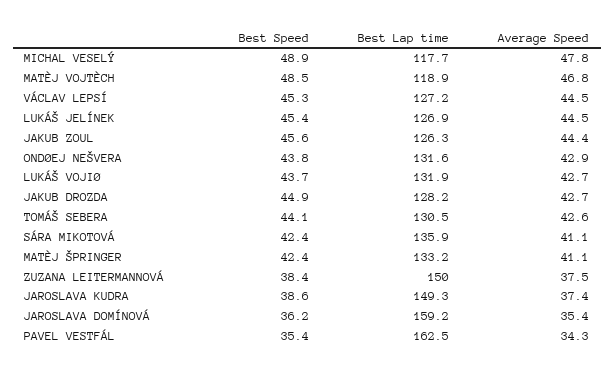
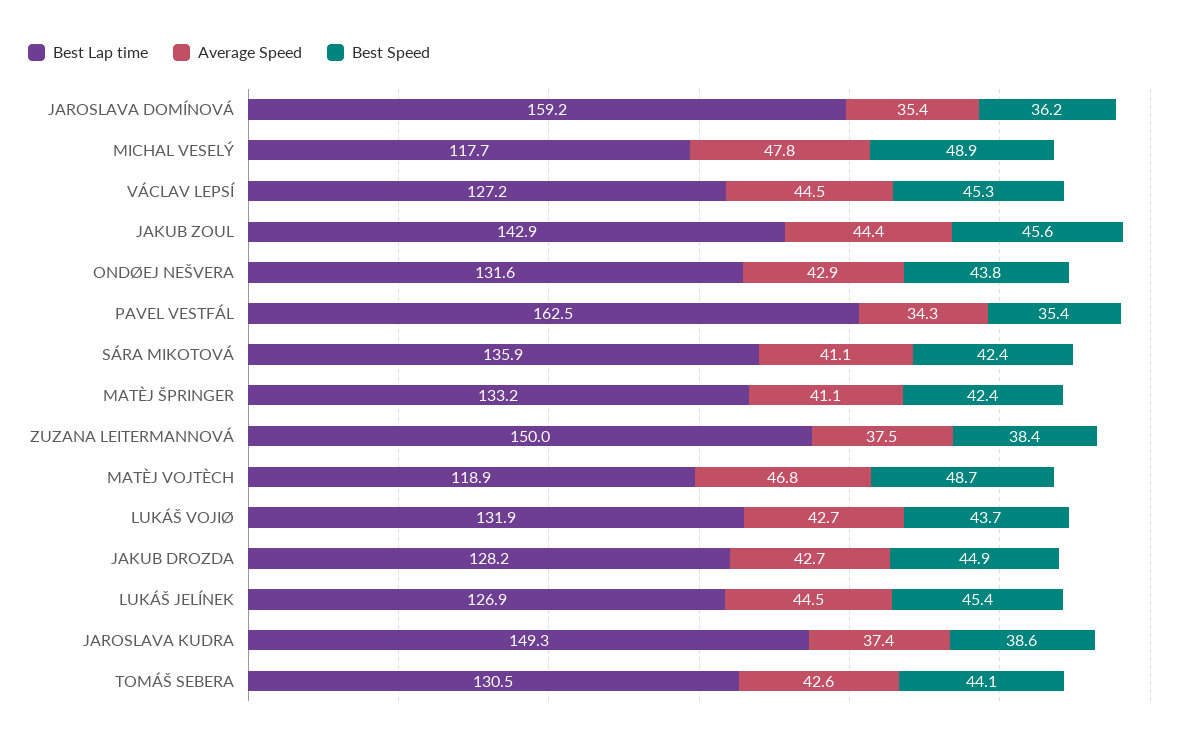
  {
    "Best Speed": {
      "MICHAL VESELÝ": 48.9,
-     "MATÈJ VOJTÈCH": 48.5,
+     "MATÈJ VOJTÈCH": 48.7,
      "VÁCLAV LEPSÍ": 45.3,
      "LUKÁŠ JELÍNEK": 45.4,
      "JAKUB ZOUL": 45.6,
      "ONDØEJ NEŠVERA": 43.8,
      "LUKÁŠ VOJIØ": 43.7,
      "JAKUB DROZDA": 44.9,
      "TOMÁŠ SEBERA": 44.1,
      "SÁRA MIKOTOVÁ": 42.4,
      "MATÈJ ŠPRINGER": 42.4,
      "ZUZANA LEITERMANNOVÁ": 38.4,
      "JAROSLAVA KUDRA": 38.6,
      "JAROSLAVA DOMÍNOVÁ": 36.2,
      "PAVEL VESTFÁL": 35.4
    },
    "Best Lap time": {
      "MICHAL VESELÝ": 117.7,
      "MATÈJ VOJTÈCH": 118.9,
      "VÁCLAV LEPSÍ": 127.2,
      "LUKÁŠ JELÍNEK": 126.9,
-     "JAKUB ZOUL": 126.3,
+     "JAKUB ZOUL": 142.9,
      "ONDØEJ NEŠVERA": 131.6,
      "LUKÁŠ VOJIØ": 131.9,
      "JAKUB DROZDA": 128.2,
      "TOMÁŠ SEBERA": 130.5,
      "SÁRA MIKOTOVÁ": 135.9,
      "MATÈJ ŠPRINGER": 133.2,
      "ZUZANA LEITERMANNOVÁ": 150,
      "JAROSLAVA KUDRA": 149.3,
      "JAROSLAVA DOMÍNOVÁ": 159.2,
      "PAVEL VESTFÁL": 162.5
    },
    "Average Speed": {
      "MICHAL VESELÝ": 47.8,
      "MATÈJ VOJTÈCH": 46.8,
      "VÁCLAV LEPSÍ": 44.5,
      "LUKÁŠ JELÍNEK": 44.5,
      "JAKUB ZOUL": 44.4,
      "ONDØEJ NEŠVERA": 42.9,
      "LUKÁŠ VOJIØ": 42.7,
      "JAKUB DROZDA": 42.7,
      "TOMÁŠ SEBERA": 42.6,
      "SÁRA MIKOTOVÁ": 41.1,
      "MATÈJ ŠPRINGER": 41.1,
      "ZUZANA LEITERMANNOVÁ": 37.5,
      "JAROSLAVA KUDRA": 37.4,
      "JAROSLAVA DOMÍNOVÁ": 35.4,
      "PAVEL VESTFÁL": 34.3
    }
  }

